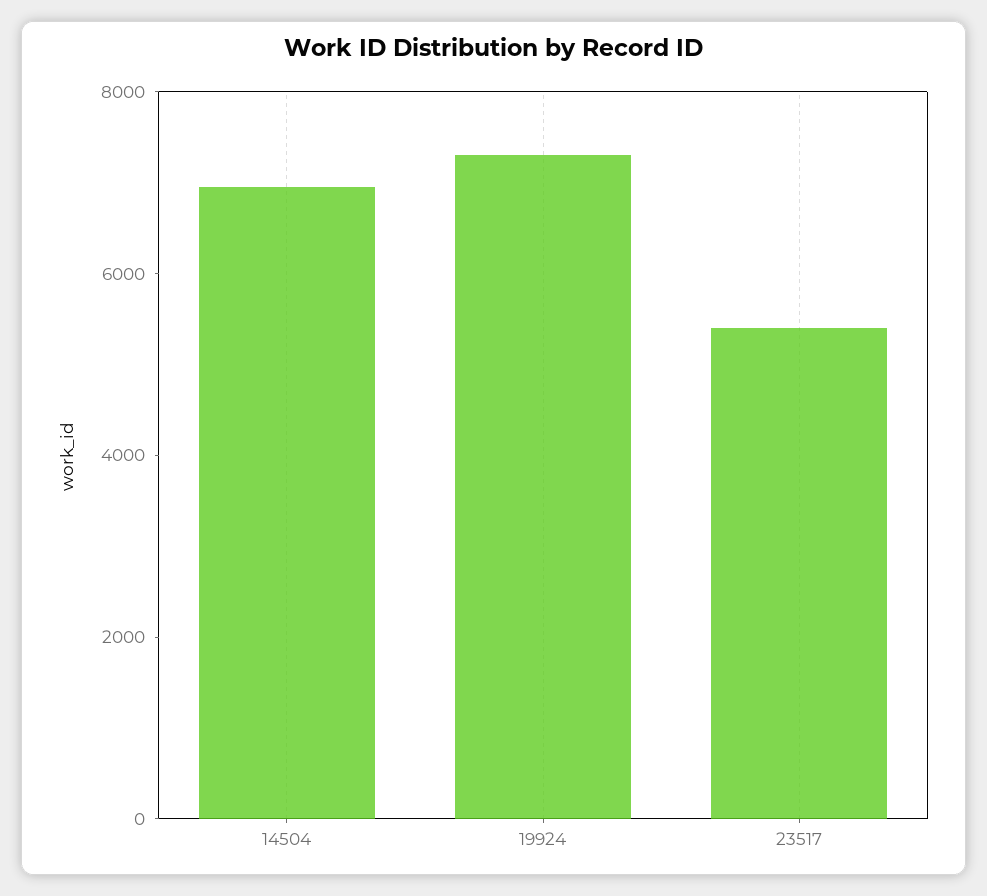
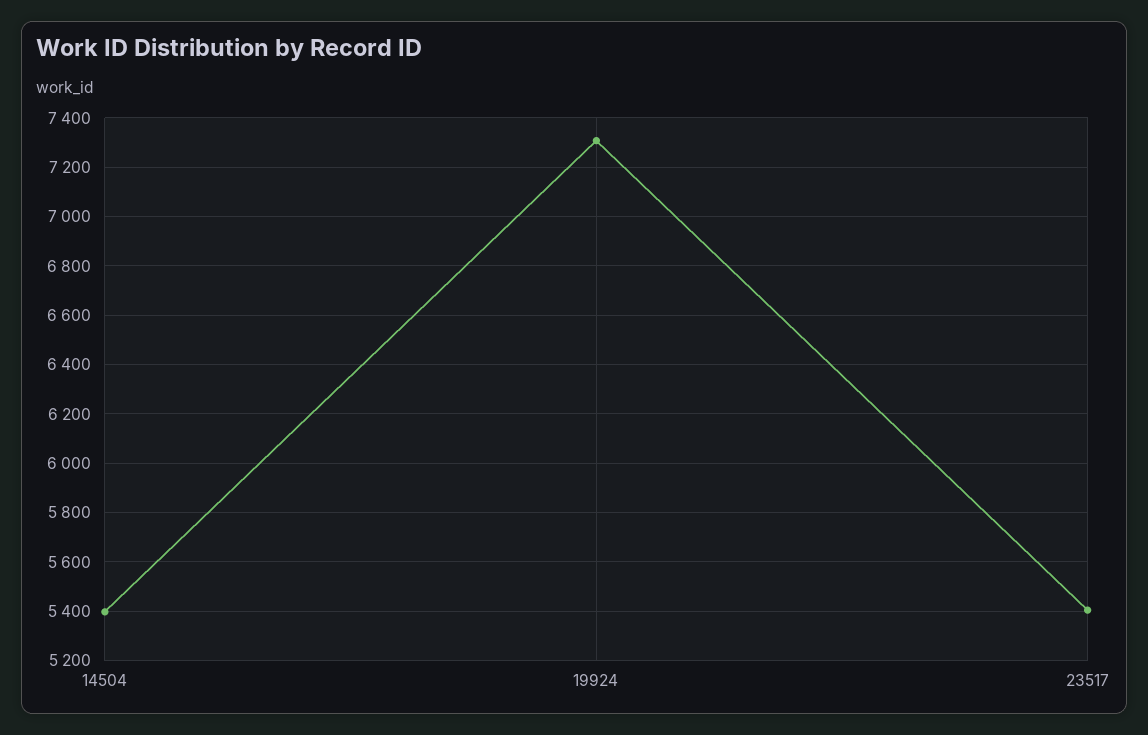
  {
-   "14504": 7000,
+   "14504": 5400,
    "19924": 7300,
    "23517": 5400
  }

